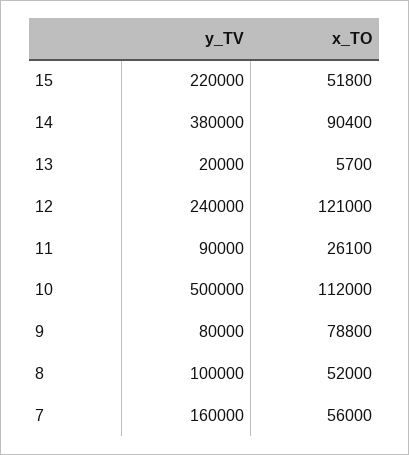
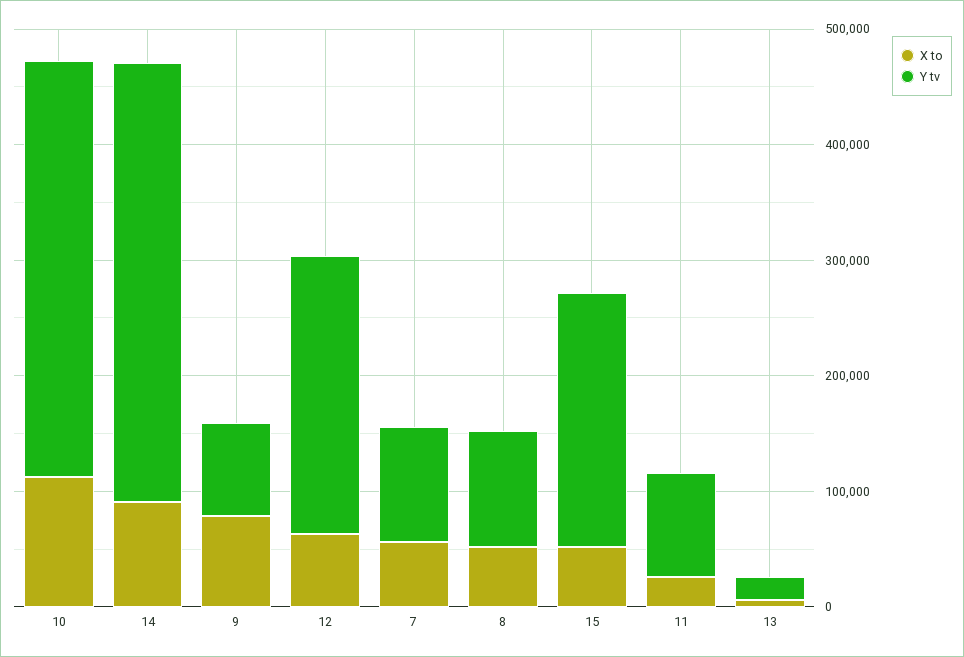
  {
    "y_TV": {
      "15": 220000,
      "14": 380000,
      "13": 20000,
      "12": 240000,
      "11": 90000,
-     "10": 500000,
+     "10": 360000,
      "9": 80000,
      "8": 100000,
-     "7": 160000
+     "7": 100000
    },
    "x_TO": {
      "15": 51800,
      "14": 90400,
      "13": 5700,
-     "12": 121000,
+     "12": 60000,
      "11": 26100,
      "10": 112000,
      "9": 78800,
      "8": 52000,
      "7": 56000
    }
  }

